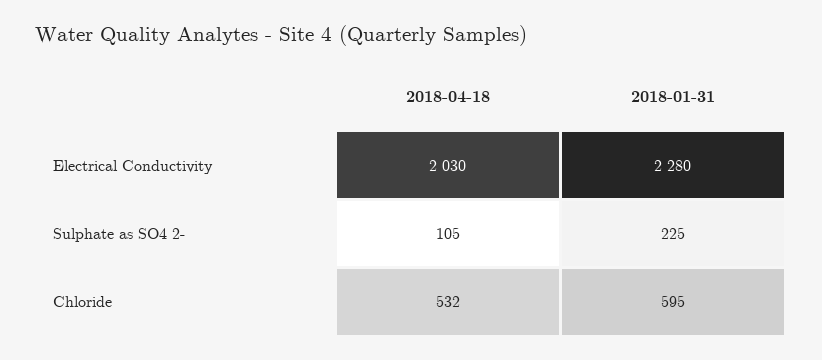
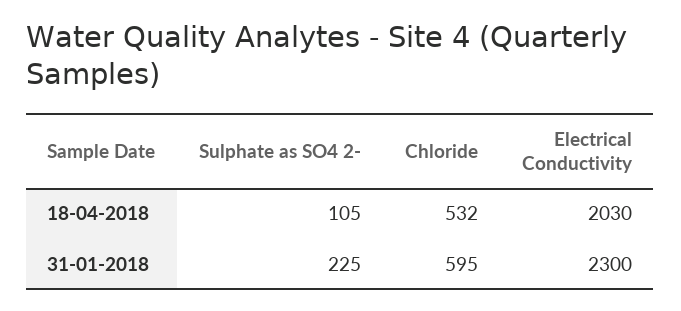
  {
    "2018-04-18": {
      "Electrical Conductivity": 2030,
      "Sulphate as SO4 2-": 105,
      "Chloride": 532
    },
    "2018-01-31": {
-     "Electrical Conductivity": 2280,
+     "Electrical Conductivity": 2300,
      "Sulphate as SO4 2-": 225,
      "Chloride": 595
    }
  }

